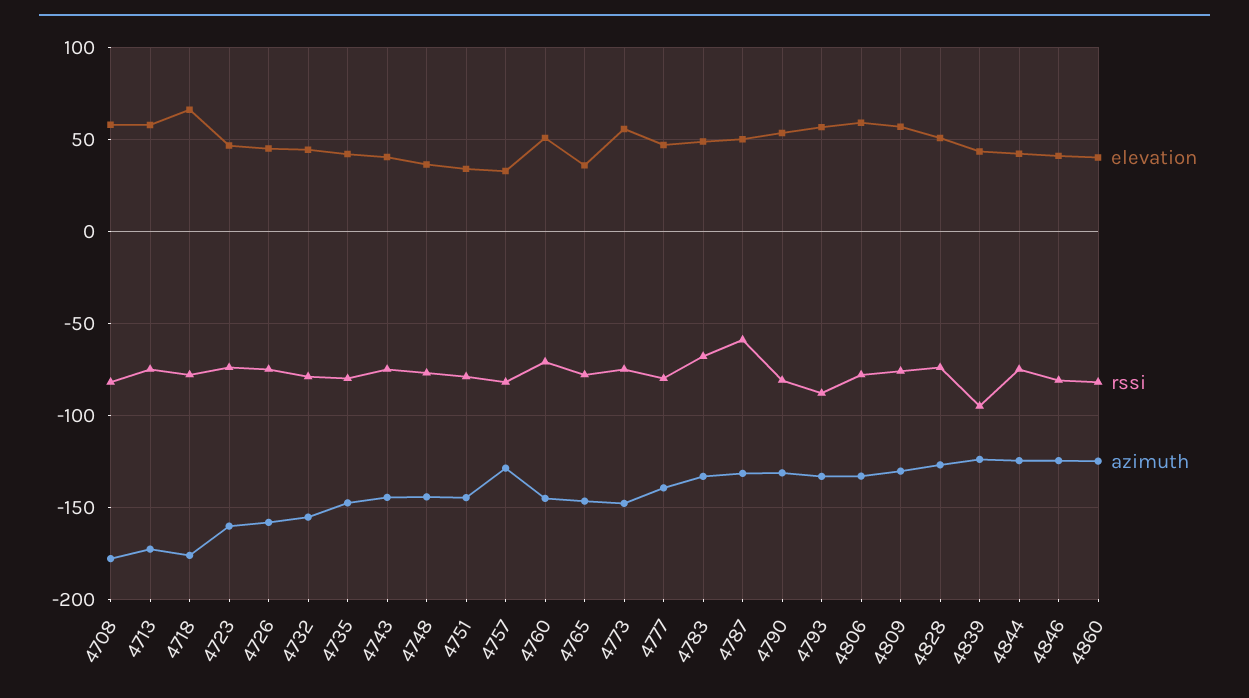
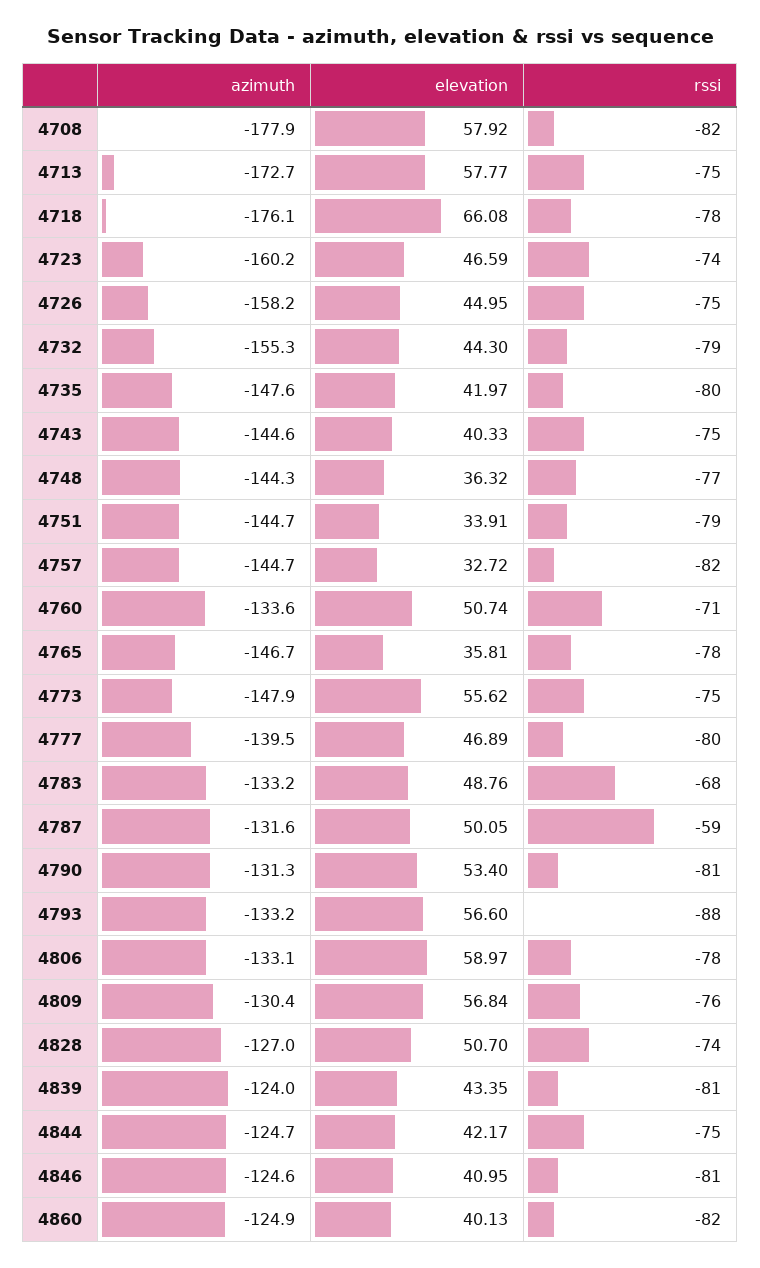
  {
    "elevation": {
      "4708": 57.92,
      "4713": 57.77,
      "4718": 66.08,
      "4723": 46.59,
      "4726": 44.95,
      "4732": 44.3,
      "4735": 41.97,
      "4743": 40.33,
      "4748": 36.32,
      "4751": 33.91,
      "4757": 32.72,
      "4760": 50.74,
      "4765": 35.81,
      "4773": 55.62,
      "4777": 46.89,
      "4783": 48.76,
      "4787": 50.05,
      "4790": 53.4,
      "4793": 56.6,
      "4806": 58.97,
      "4809": 56.84,
      "4828": 50.7,
      "4839": 43.35,
      "4844": 42.17,
      "4846": 40.95,
      "4860": 40.13
    },
    "rssi": {
      "4708": -82,
      "4713": -75,
      "4718": -78,
      "4723": -74,
      "4726": -75,
      "4732": -79,
      "4735": -80,
      "4743": -75,
      "4748": -77,
      "4751": -79,
      "4757": -82,
      "4760": -71,
      "4765": -78,
      "4773": -75,
      "4777": -80,
      "4783": -68,
      "4787": -59,
      "4790": -81,
      "4793": -88,
      "4806": -78,
      "4809": -76,
      "4828": -74,
-     "4839": -95,
+     "4839": -81,
      "4844": -75,
      "4846": -81,
      "4860": -82
    },
    "azimuth": {
      "4708": -177.9,
      "4713": -172.7,
      "4718": -176.1,
      "4723": -160.2,
      "4726": -158.2,
      "4732": -155.3,
      "4735": -147.6,
      "4743": -144.6,
      "4748": -144.3,
      "4751": -144.7,
-     "4757": -130,
+     "4757": -144.7,
-     "4760": -145,
+     "4760": -133.6,
      "4765": -146.7,
      "4773": -147.9,
      "4777": -139.5,
      "4783": -133.2,
      "4787": -131.6,
      "4790": -131.3,
      "4793": -133.2,
      "4806": -133.1,
      "4809": -130.4,
      "4828": -127,
      "4839": -124,
      "4844": -124.7,
      "4846": -124.6,
      "4860": -124.9
    }
  }

